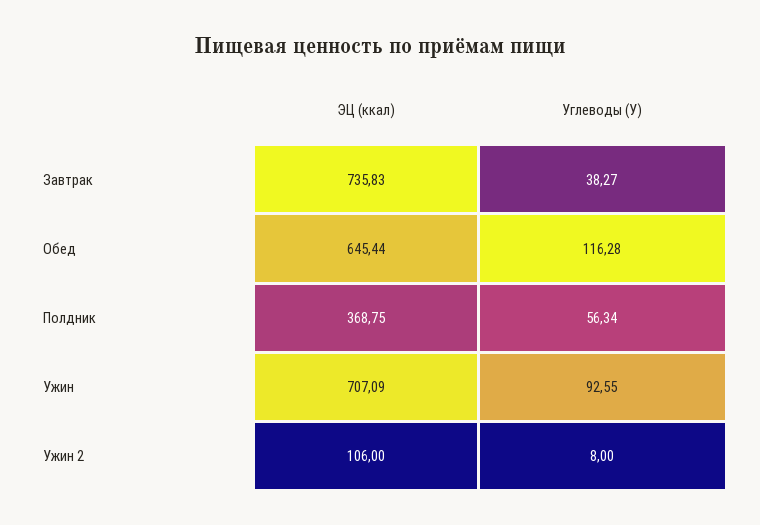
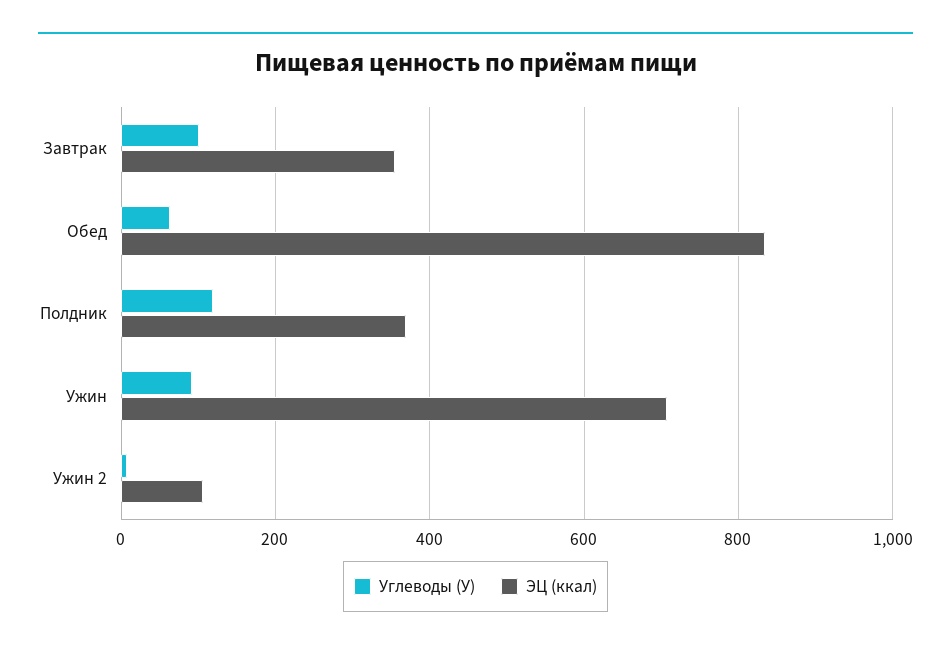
  {
    "ЭЦ (ккал)": {
-     "Завтрак": 735.83,
+     "Завтрак": 360,
-     "Обед": 645.44,
+     "Обед": 840,
      "Полдник": 368.75,
      "Ужин": 707.09,
      "Ужин 2": 106
    },
    "Углеводы (У)": {
-     "Завтрак": 38.27,
+     "Завтрак": 100,
-     "Обед": 116.28,
+     "Обед": 60,
-     "Полдник": 56.34,
+     "Полдник": 120,
      "Ужин": 92.55,
      "Ужин 2": 8
    }
  }

